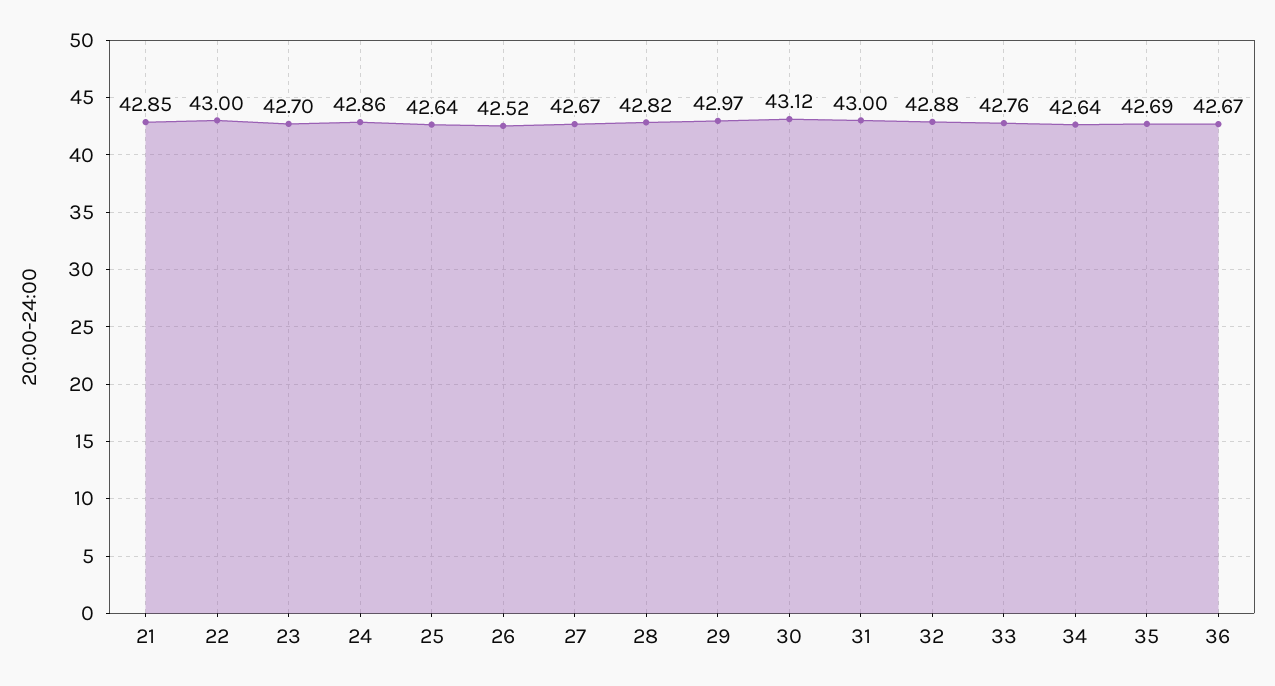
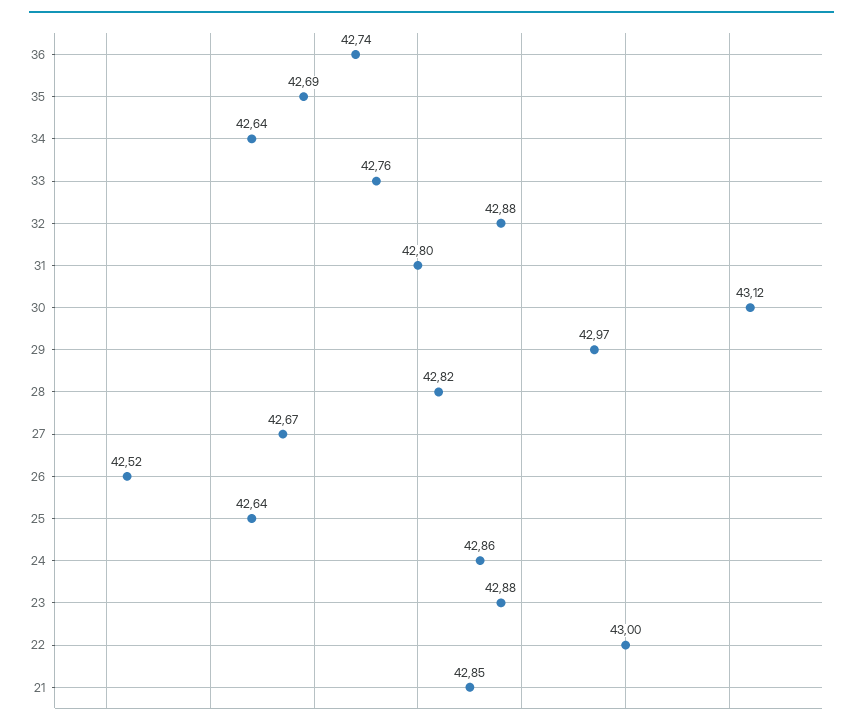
  {
    "21": 42.85,
    "22": 43,
-   "23": 42.7,
+   "23": 42.88,
    "24": 42.86,
    "25": 42.64,
    "26": 42.52,
    "27": 42.67,
    "28": 42.82,
    "29": 42.97,
    "30": 43.12,
-   "31": 43,
+   "31": 42.8,
    "32": 42.88,
    "33": 42.76,
    "34": 42.64,
    "35": 42.69,
-   "36": 42.67
+   "36": 42.74
  }

